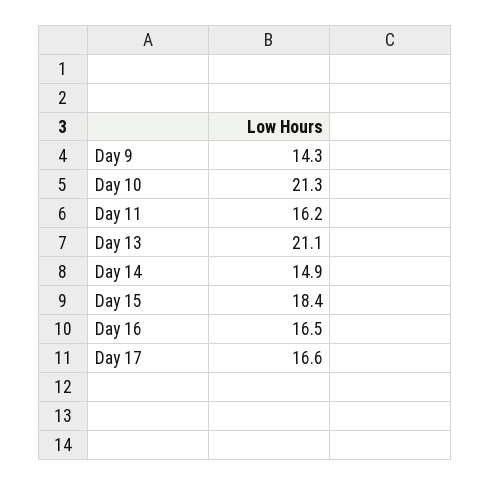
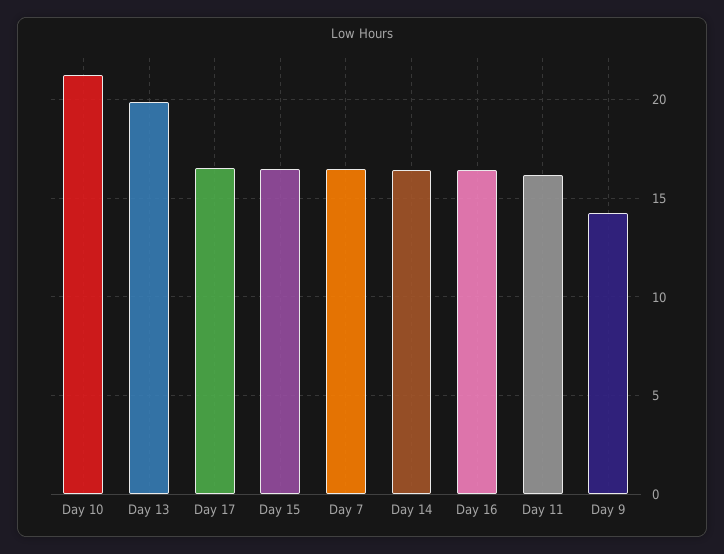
  {
    "Day 9": 14.3,
    "Day 10": 21.3,
    "Day 11": 16.2,
-   "Day 13": 21.1,
+   "Day 13": 20,
-   "Day 14": 14.9,
+   "Day 14": 16.5,
-   "Day 15": 18.4,
+   "Day 15": 16.5,
    "Day 16": 16.5,
-   "Day 17": 16.6
+   "Day 17": 16.6,
+   "Day 7": 16.5
  }

